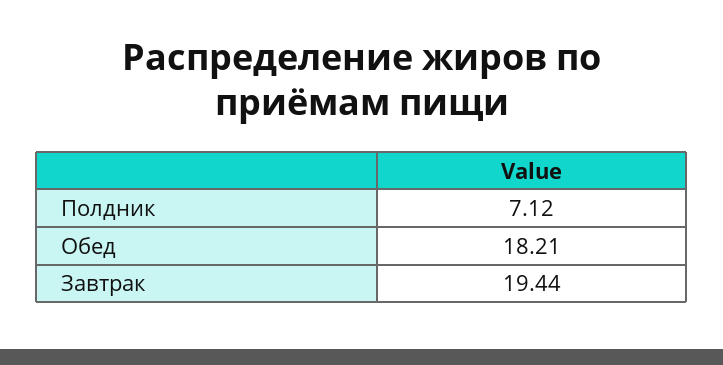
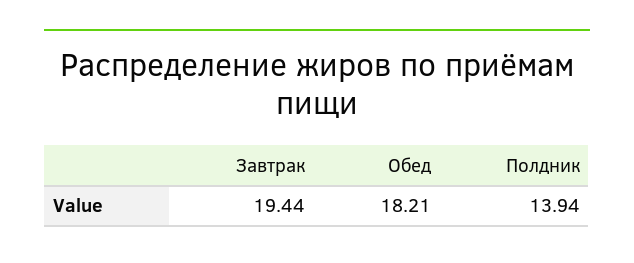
  {
-   "Полдник": 7.12,
+   "Полдник": 13.94,
    "Обед": 18.21,
    "Завтрак": 19.44
  }

